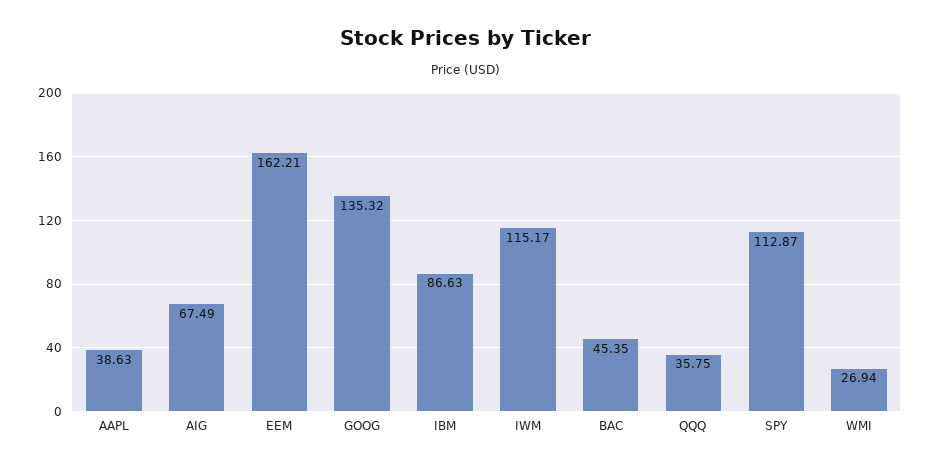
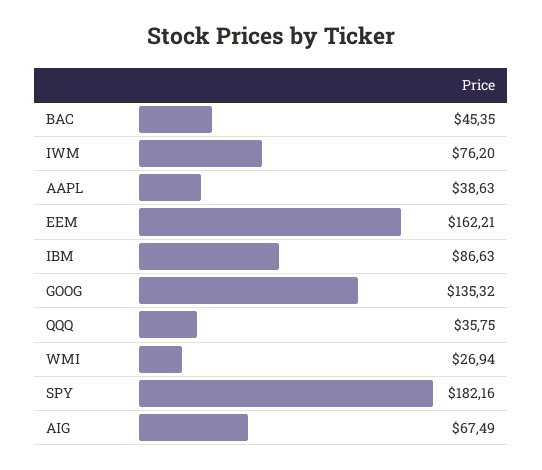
  {
    "AAPL": 38.63,
    "AIG": 67.49,
    "EEM": 162.21,
    "GOOG": 135.32,
    "IBM": 86.63,
-   "IWM": 115.17,
+   "IWM": 76.2,
    "BAC": 45.35,
    "QQQ": 35.75,
-   "SPY": 112.87,
+   "SPY": 182.16,
    "WMI": 26.94
  }

